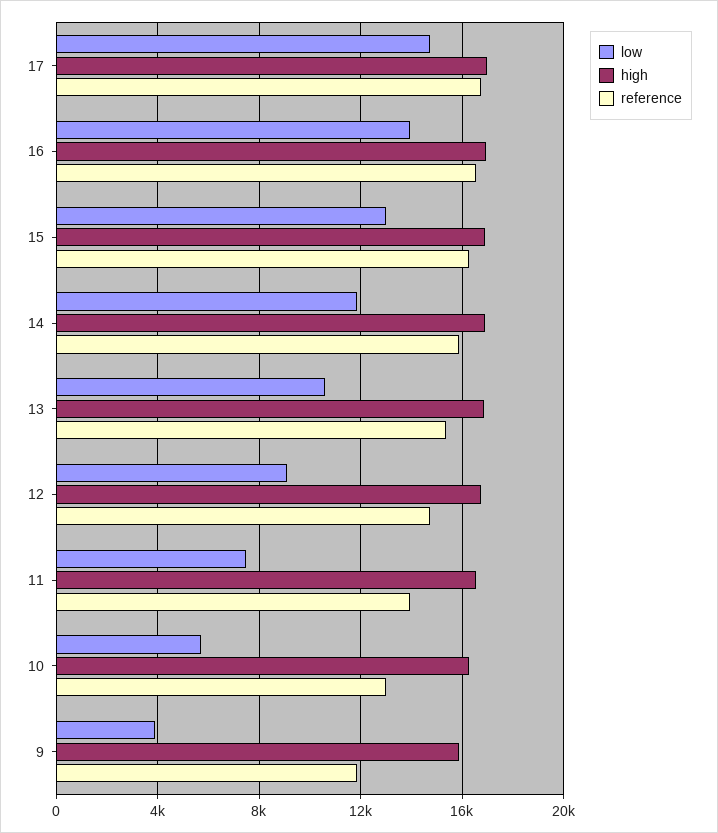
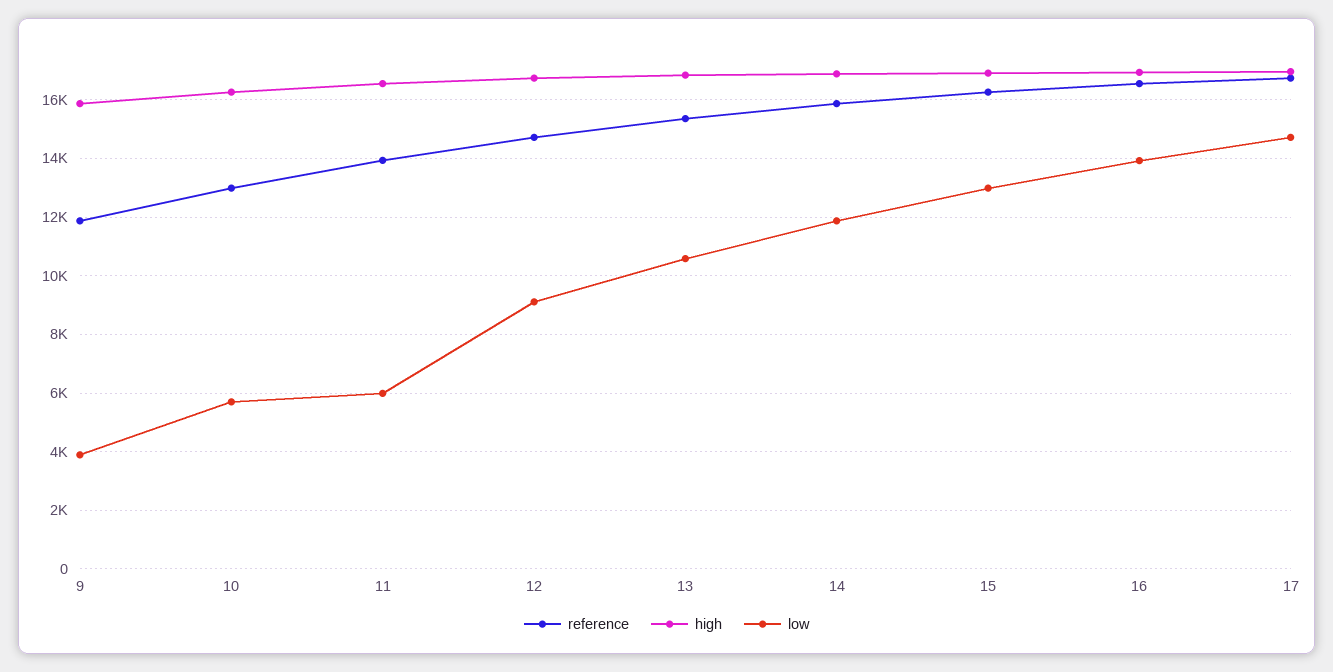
  {
    "low": {
      "17": 14750,
      "16": 14000,
      "15": 13000,
      "14": 11750,
      "13": 10500,
      "12": 9000,
-     "11": 7500,
+     "11": 6000,
      "10": 5750,
      "9": 4000
    },
    "high": {
      "17": 17000,
      "16": 17000,
      "15": 17000,
      "14": 17000,
      "13": 16750,
      "12": 16750,
      "11": 16500,
      "10": 16250,
      "9": 15750
    },
    "reference": {
      "17": 16750,
      "16": 16500,
      "15": 16250,
      "14": 15750,
      "13": 15250,
      "12": 14750,
      "11": 14000,
      "10": 13000,
      "9": 11750
    }
  }

